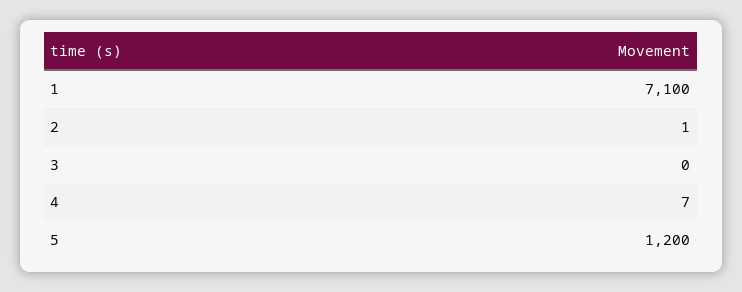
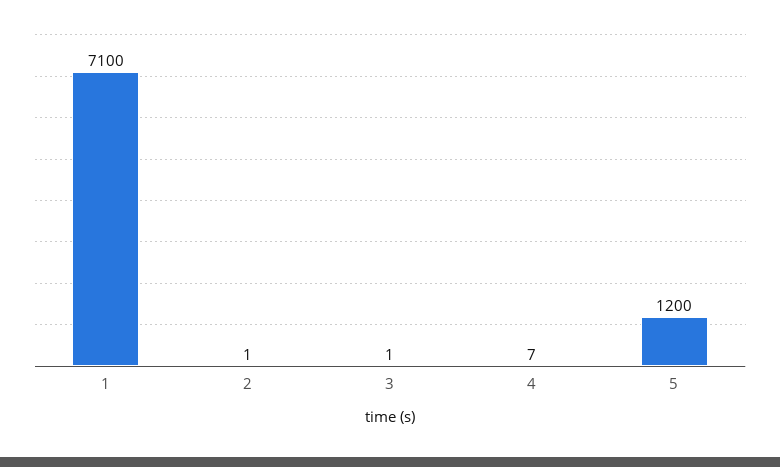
  {
    "1": 7100,
    "2": 1,
-   "3": 0,
+   "3": 1,
    "4": 7,
    "5": 1200
  }

